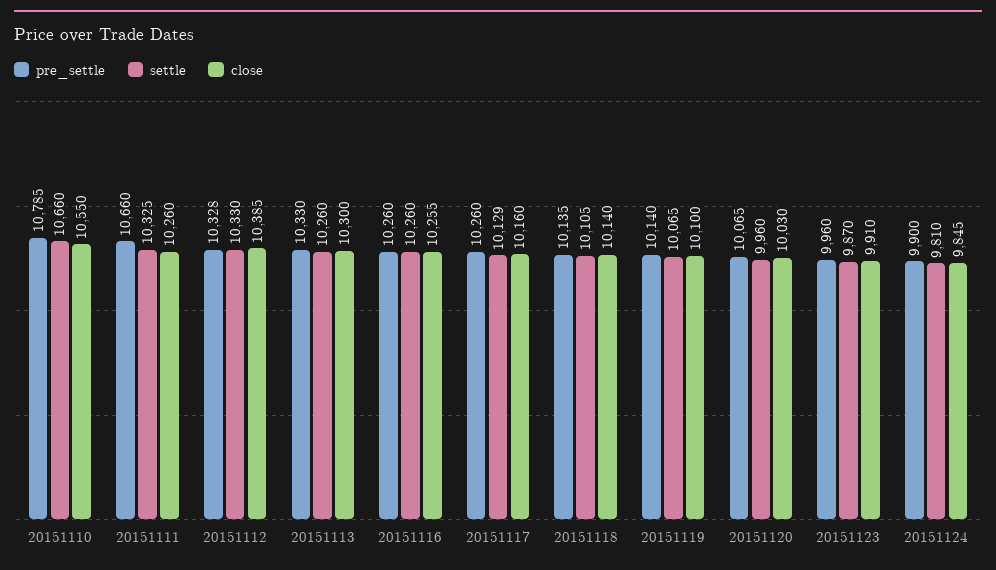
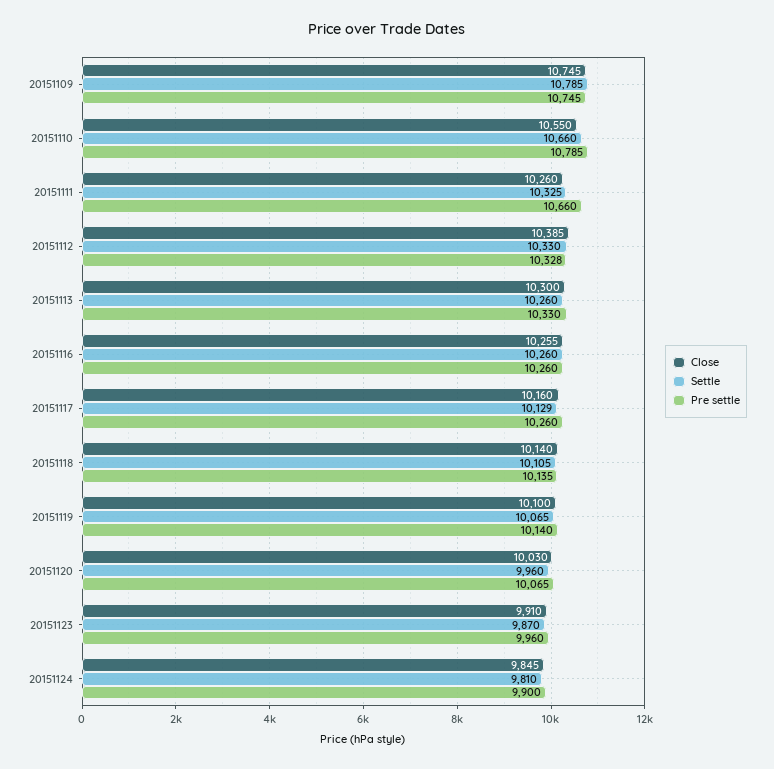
  {
    "pre_settle": {
      "20151110": 10785,
      "20151111": 10660,
      "20151112": 10328,
      "20151113": 10330,
      "20151116": 10260,
      "20151117": 10260,
      "20151118": 10135,
      "20151119": 10140,
      "20151120": 10065,
      "20151123": 9960,
-     "20151124": 9900
+     "20151124": 9900,
+     "20151109": 10745
    },
    "settle": {
      "20151110": 10660,
      "20151111": 10325,
      "20151112": 10330,
      "20151113": 10260,
      "20151116": 10260,
      "20151117": 10129,
      "20151118": 10105,
      "20151119": 10065,
      "20151120": 9960,
      "20151123": 9870,
-     "20151124": 9810
+     "20151124": 9810,
+     "20151109": 10785
    },
    "close": {
      "20151110": 10550,
      "20151111": 10260,
      "20151112": 10385,
      "20151113": 10300,
      "20151116": 10255,
      "20151117": 10160,
      "20151118": 10140,
      "20151119": 10100,
      "20151120": 10030,
      "20151123": 9910,
-     "20151124": 9845
+     "20151124": 9845,
+     "20151109": 10745
    }
  }

